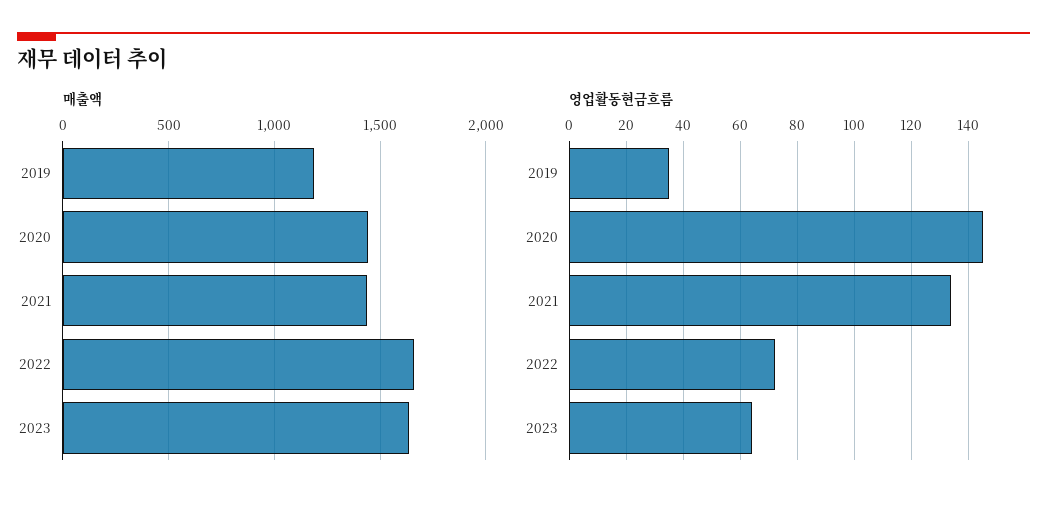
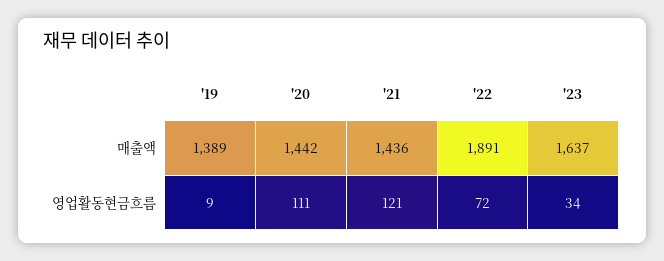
  {
    "매출액": {
-     "2019": 1200,
+     "2019": 1389,
      "2020": 1442,
      "2021": 1436,
-     "2022": 1650,
+     "2022": 1891,
      "2023": 1637
    },
    "영업활동현금흐름": {
-     "2019": 35,
+     "2019": 9,
-     "2020": 145,
+     "2020": 111,
-     "2021": 135,
+     "2021": 121,
      "2022": 72,
-     "2023": 65
+     "2023": 34
    }
  }

